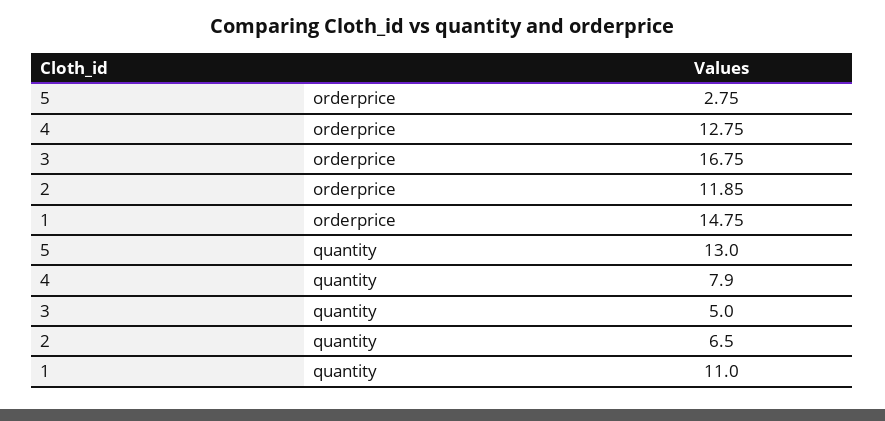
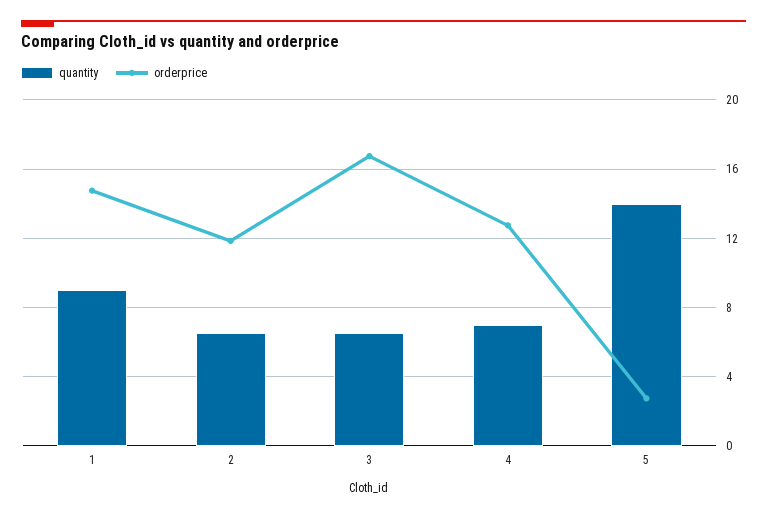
  {
    "orderprice": {
      "5": 2.75,
      "4": 12.75,
      "3": 16.75,
      "2": 11.85,
      "1": 14.75
    },
    "quantity": {
-     "5": 13,
+     "5": 14,
-     "4": 7.9,
+     "4": 7,
-     "3": 5,
+     "3": 6.5,
      "2": 6.5,
-     "1": 11
+     "1": 9
    }
  }

